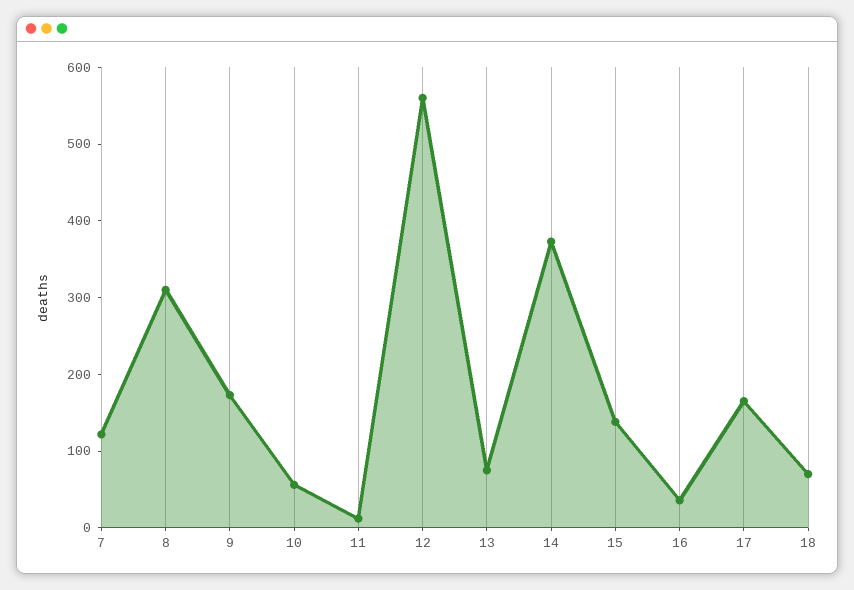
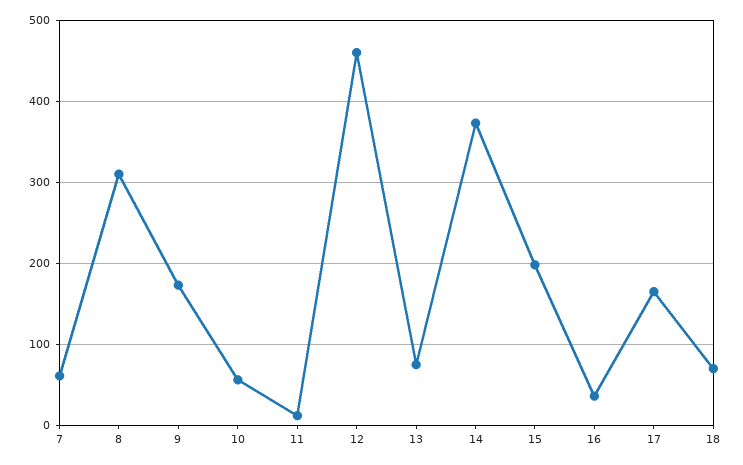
  {
-   "7": 120,
+   "7": 60,
    "8": 310,
    "9": 170,
    "10": 60,
    "11": 10,
-   "12": 560,
+   "12": 460,
    "13": 80,
    "14": 370,
-   "15": 140,
+   "15": 200,
    "16": 40,
    "17": 170,
    "18": 70
  }

